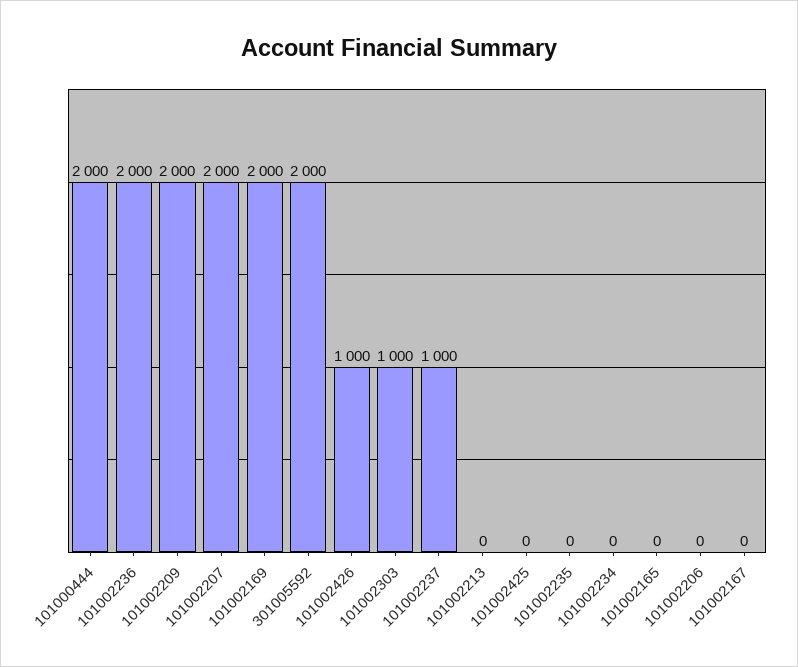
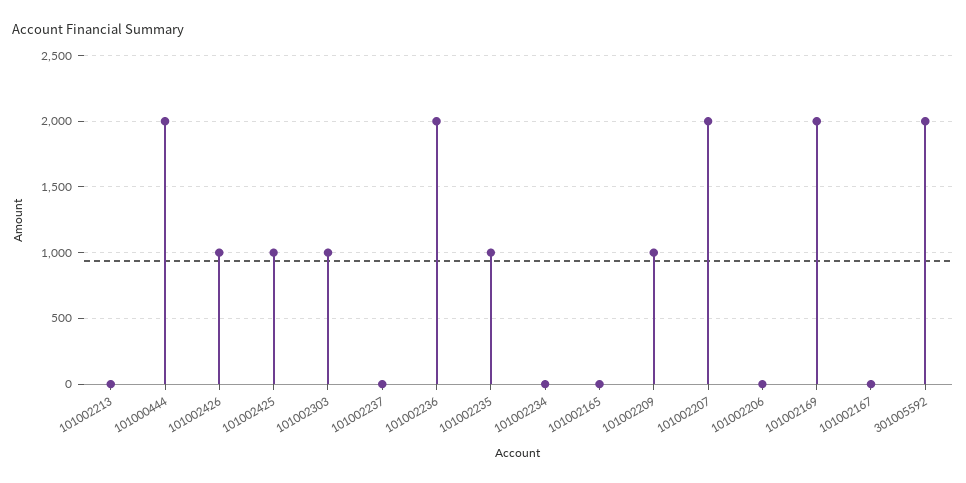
  {
    "101000444": 2000,
    "101002236": 2000,
-   "101002209": 2000,
+   "101002209": 1000,
    "101002207": 2000,
    "101002169": 2000,
    "301005592": 2000,
    "101002426": 1000,
    "101002303": 1000,
-   "101002237": 1000,
+   "101002237": 0,
    "101002213": 0,
-   "101002425": 0,
+   "101002425": 1000,
-   "101002235": 0,
+   "101002235": 1000,
    "101002234": 0,
    "101002165": 0,
    "101002206": 0,
    "101002167": 0
  }

